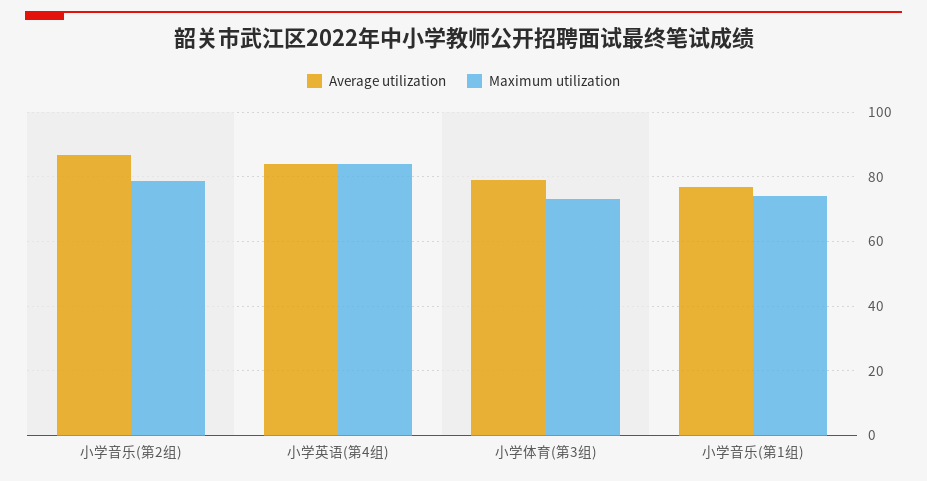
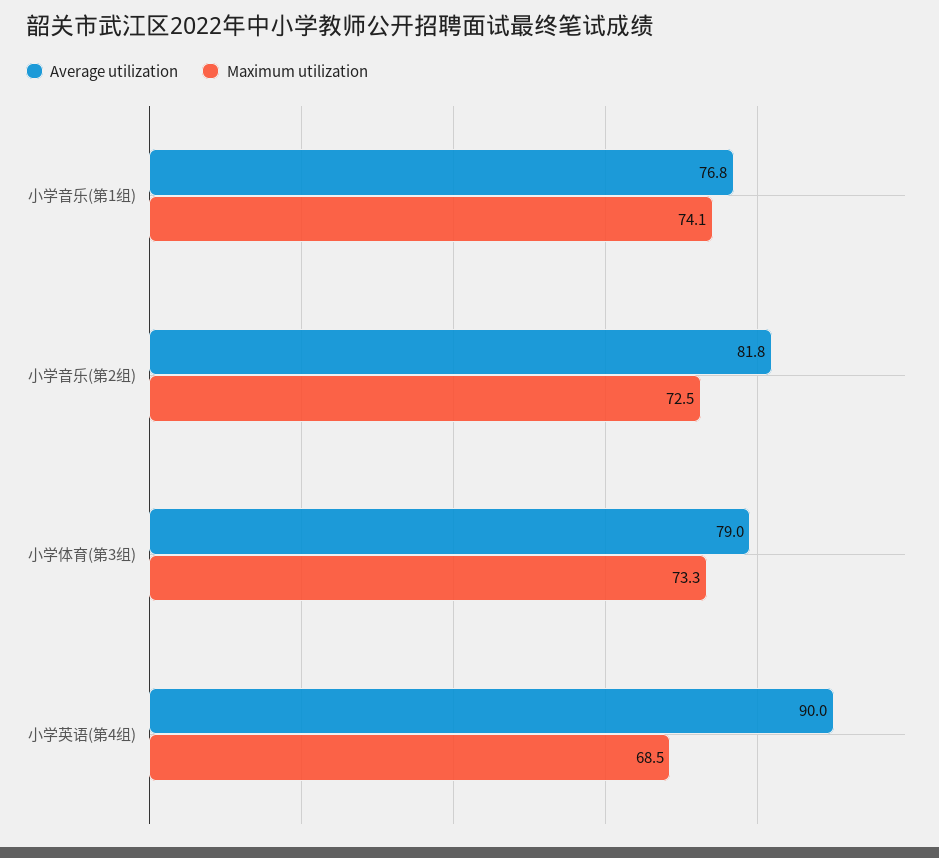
  {
    "Average utilization": {
-     "小学音乐(第2组)": 86,
+     "小学音乐(第2组)": 81.8,
-     "小学英语(第4组)": 84,
+     "小学英语(第4组)": 90,
      "小学体育(第3组)": 79,
      "小学音乐(第1组)": 76.8
    },
    "Maximum utilization": {
-     "小学音乐(第2组)": 78,
+     "小学音乐(第2组)": 72.5,
-     "小学英语(第4组)": 84,
+     "小学英语(第4组)": 68.5,
      "小学体育(第3组)": 73.3,
      "小学音乐(第1组)": 74.1
    }
  }

